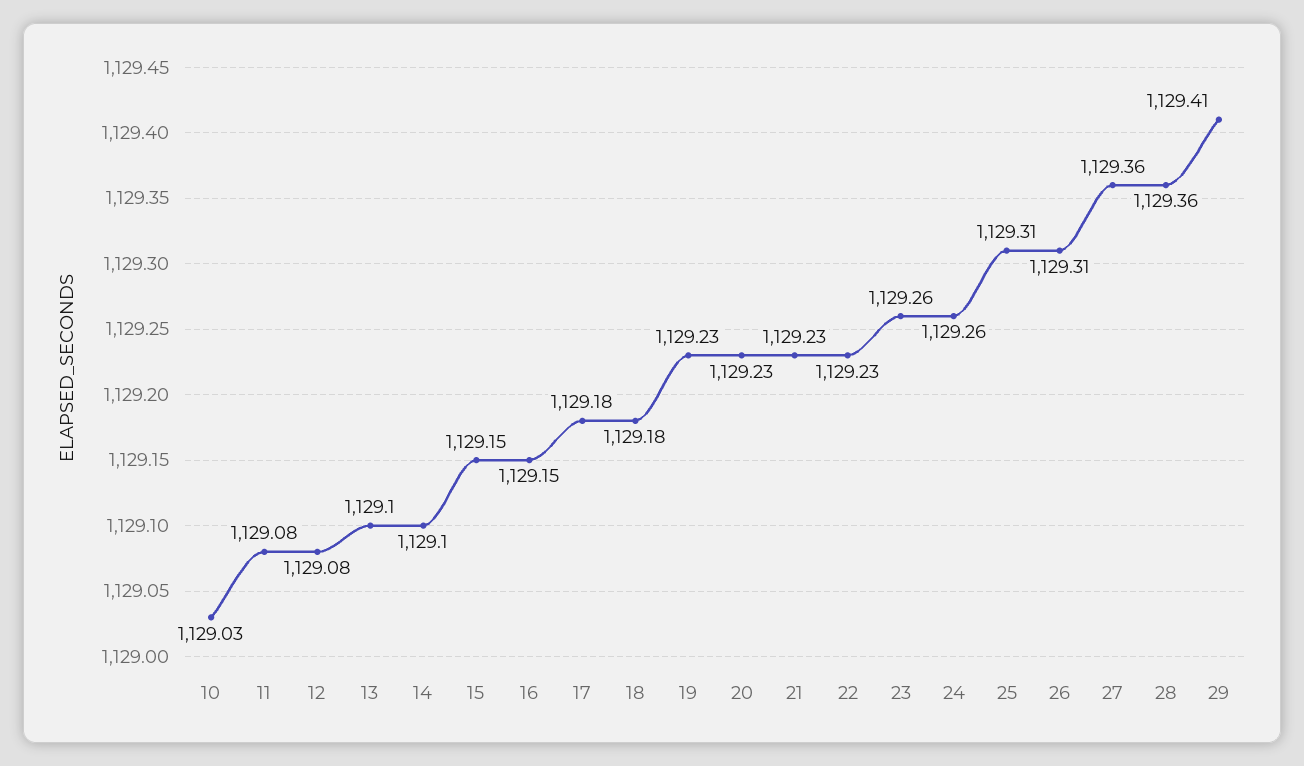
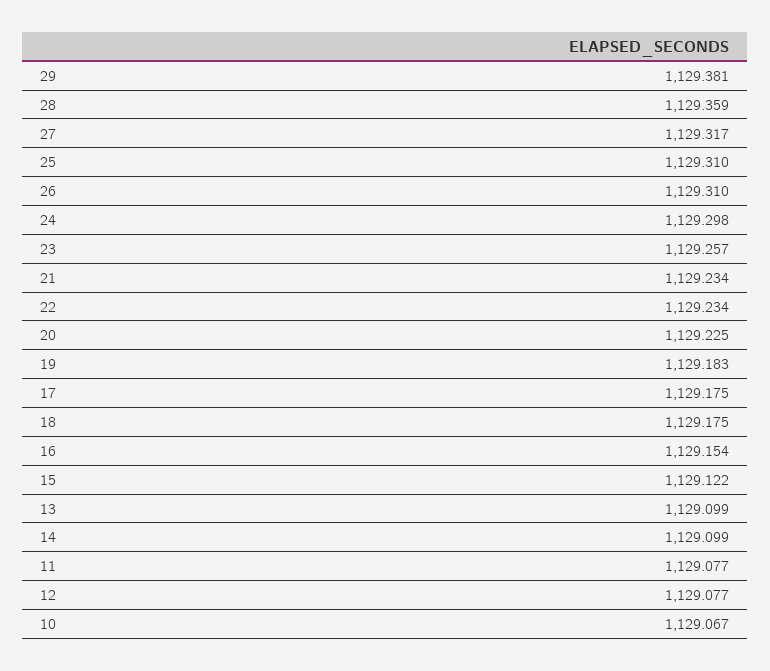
  {
-   "10": 1129.03,
+   "10": 1129.067,
    "11": 1129.077,
    "12": 1129.077,
    "13": 1129.099,
    "14": 1129.099,
-   "15": 1129.15,
+   "15": 1129.122,
    "16": 1129.154,
    "17": 1129.175,
    "18": 1129.175,
-   "19": 1129.23,
+   "19": 1129.183,
    "20": 1129.225,
    "21": 1129.234,
    "22": 1129.234,
    "23": 1129.257,
-   "24": 1129.26,
+   "24": 1129.298,
    "25": 1129.31,
    "26": 1129.31,
-   "27": 1129.36,
+   "27": 1129.317,
    "28": 1129.359,
-   "29": 1129.41
+   "29": 1129.381
  }

